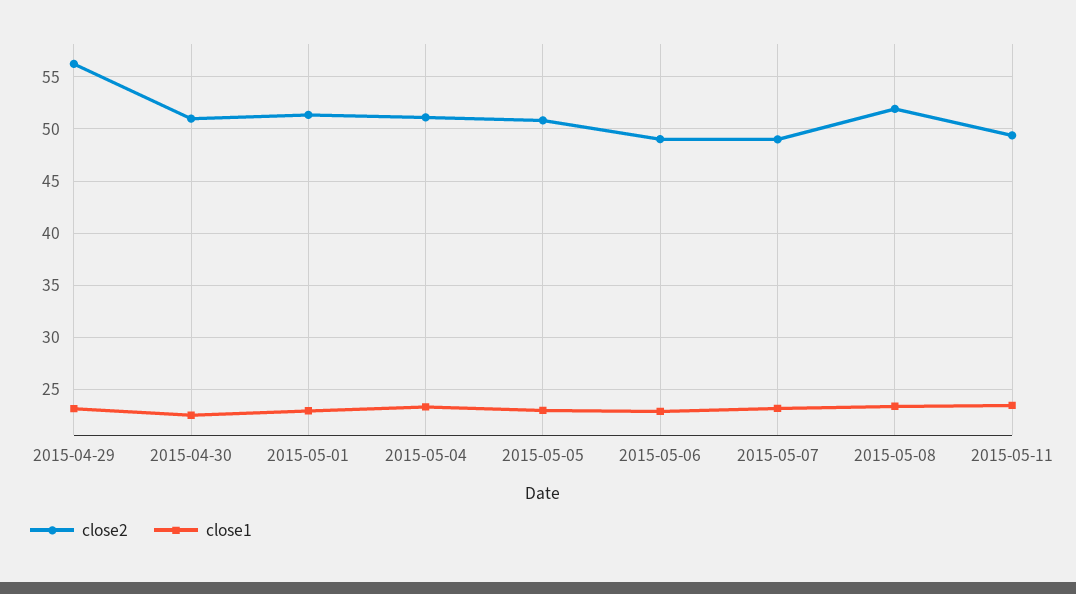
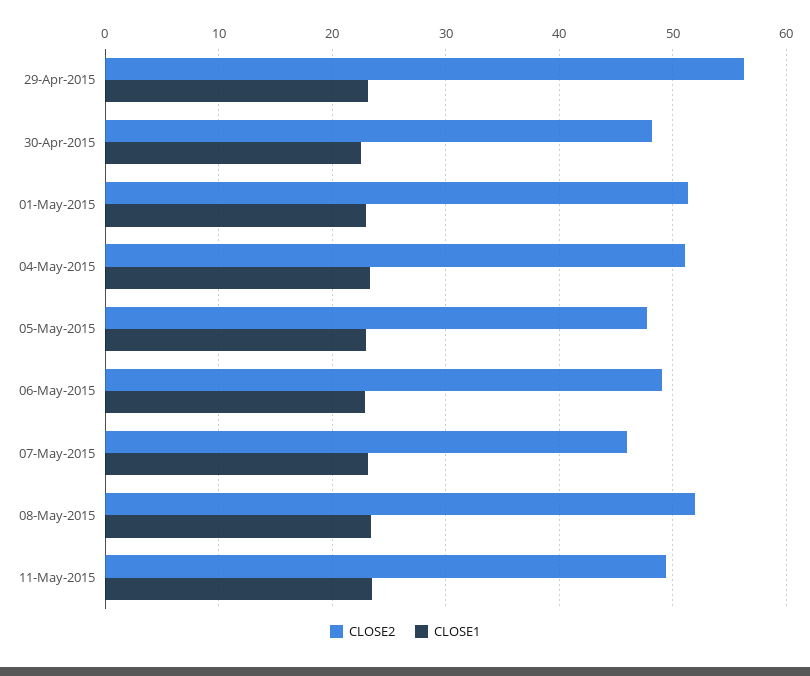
  {
    "close2": {
      "2015-04-29": 56,
-     "2015-04-30": 51,
+     "2015-04-30": 48,
      "2015-05-01": 51,
      "2015-05-04": 51,
-     "2015-05-05": 51,
+     "2015-05-05": 48,
      "2015-05-06": 49,
-     "2015-05-07": 49,
+     "2015-05-07": 46,
      "2015-05-08": 52,
      "2015-05-11": 49
    },
    "close1": {
      "2015-04-29": 23,
      "2015-04-30": 23,
      "2015-05-01": 23,
      "2015-05-04": 23,
      "2015-05-05": 23,
      "2015-05-06": 23,
      "2015-05-07": 23,
      "2015-05-08": 23,
      "2015-05-11": 23
    }
  }

